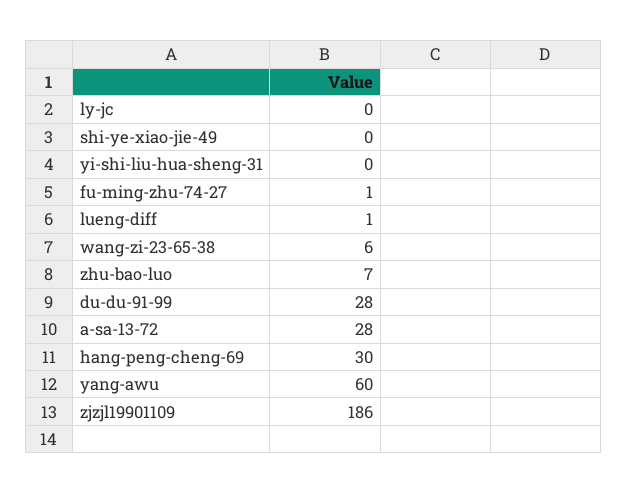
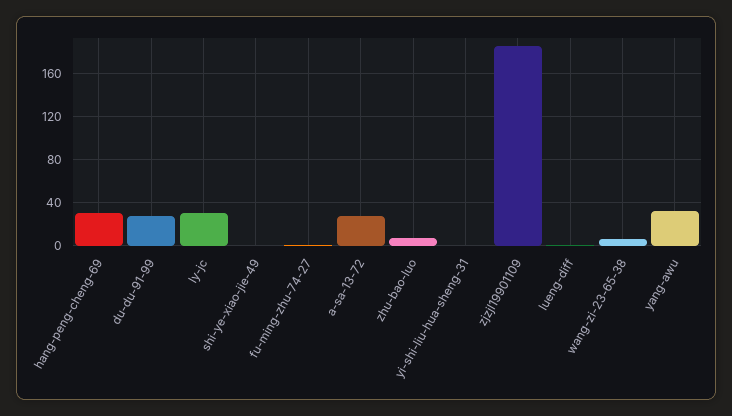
  {
-   "ly-jc": 0,
+   "ly-jc": 30,
    "shi-ye-xiao-jie-49": 0,
    "yi-shi-liu-hua-sheng-31": 0,
    "fu-ming-zhu-74-27": 1,
    "lueng-diff": 1,
    "wang-zi-23-65-38": 6,
    "zhu-bao-luo": 7,
    "du-du-91-99": 28,
    "a-sa-13-72": 28,
    "hang-peng-cheng-69": 30,
-   "yang-awu": 60,
+   "yang-awu": 30,
    "zjzjl19901109": 186
  }

